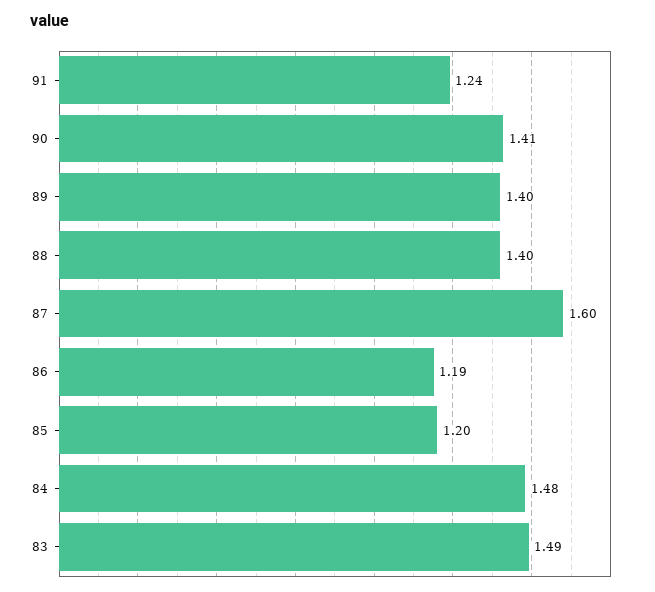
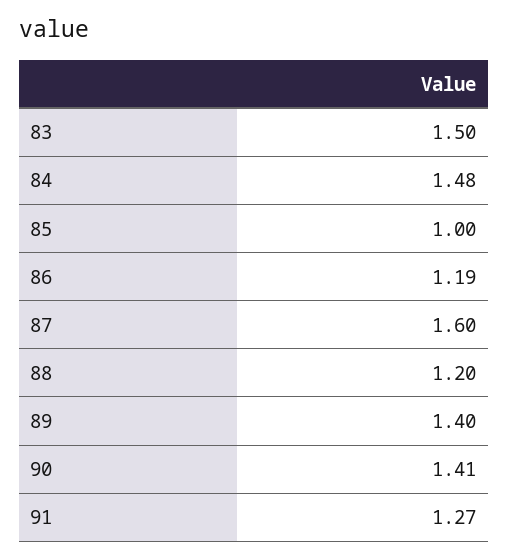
  {
-   "91": 1.24,
+   "91": 1.27,
    "90": 1.41,
    "89": 1.4,
-   "88": 1.4,
+   "88": 1.2,
    "87": 1.6,
    "86": 1.19,
-   "85": 1.2,
+   "85": 1,
    "84": 1.48,
-   "83": 1.49
+   "83": 1.5
  }

